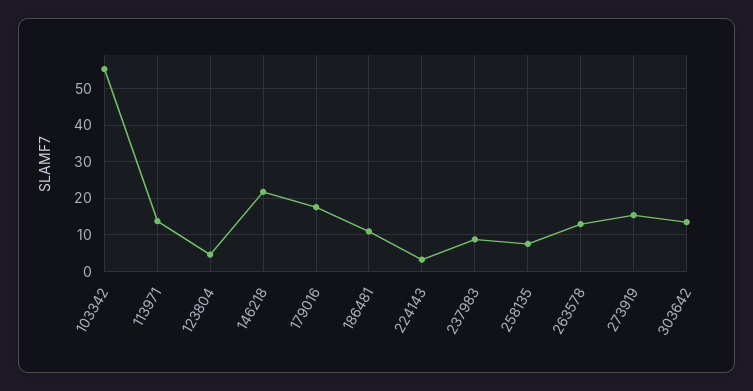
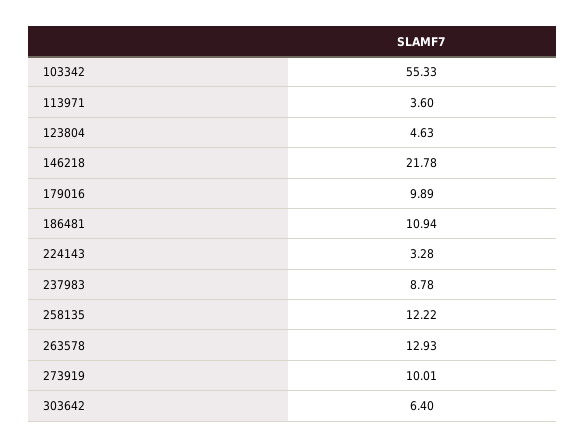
  {
    "103342": 55.33,
-   "113971": 14,
+   "113971": 3.6,
    "123804": 4.63,
    "146218": 21.78,
-   "179016": 18,
+   "179016": 9.89,
    "186481": 10.94,
    "224143": 3.28,
    "237983": 8.78,
-   "258135": 8,
+   "258135": 12.22,
    "263578": 12.93,
-   "273919": 16,
+   "273919": 10.01,
-   "303642": 14
+   "303642": 6.4
  }

